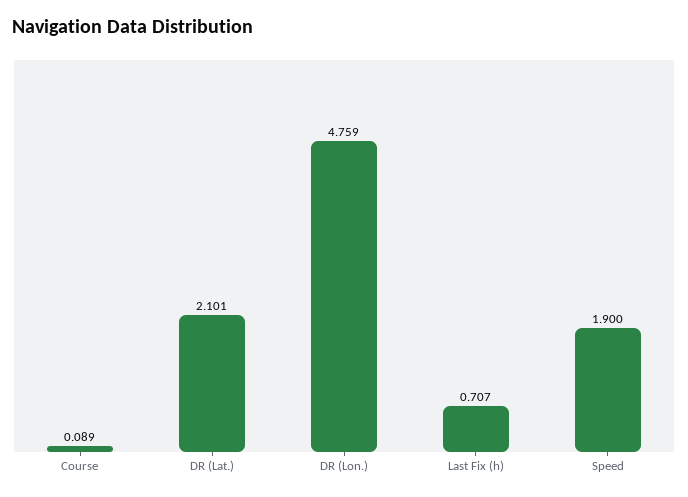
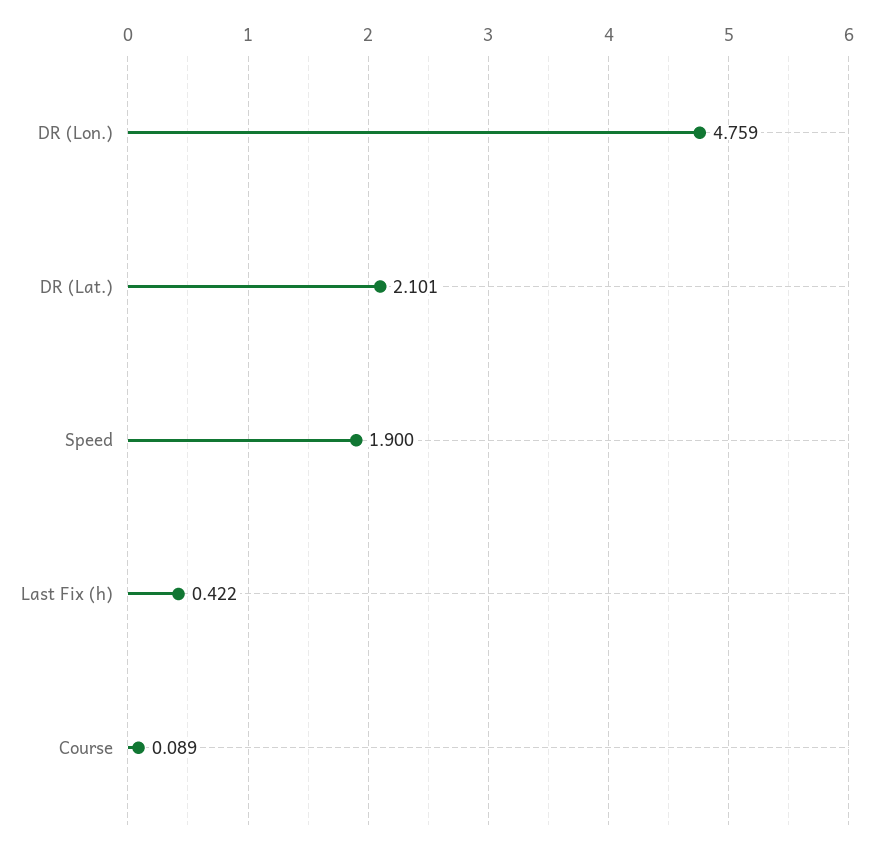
  {
    "Course": 0.089,
    "DR (Lat.)": 2.101,
    "DR (Lon.)": 4.759,
-   "Last Fix (h)": 0.707,
+   "Last Fix (h)": 0.422,
    "Speed": 1.9
  }

